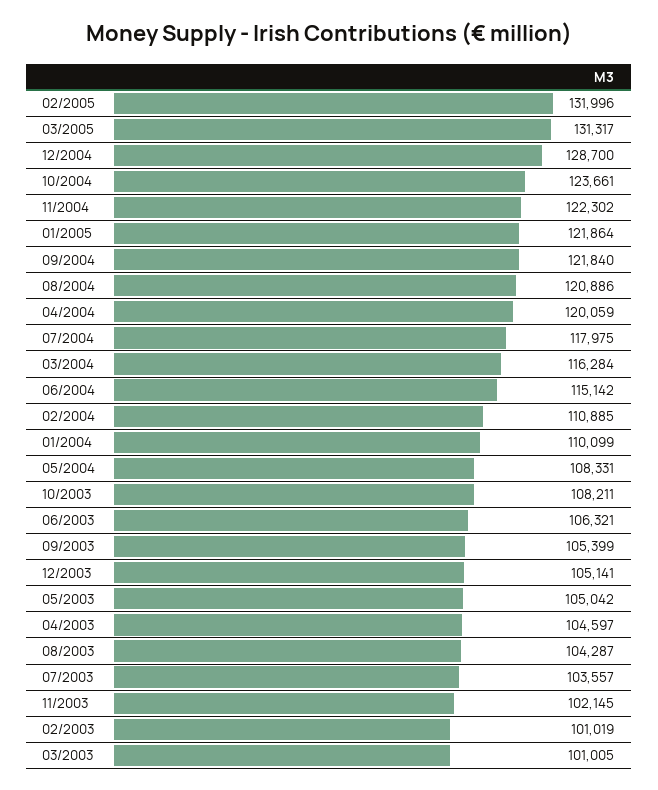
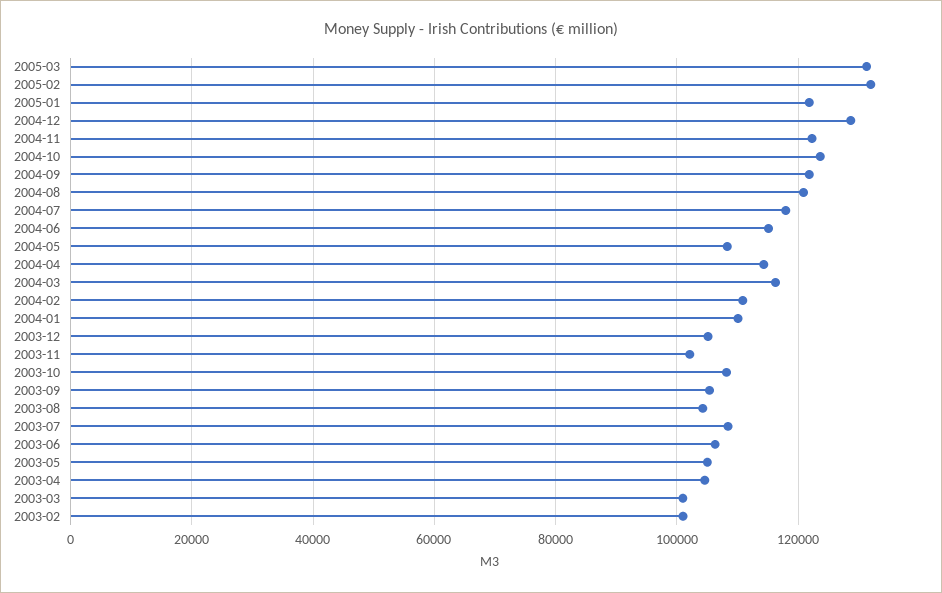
  {
    "02/2005": 131996,
    "03/2005": 131317,
    "12/2004": 128700,
    "10/2004": 123661,
    "11/2004": 122302,
    "01/2005": 121864,
    "09/2004": 121840,
    "08/2004": 120886,
-   "04/2004": 120059,
+   "04/2004": 114000,
    "07/2004": 117975,
    "03/2004": 116284,
    "06/2004": 115142,
    "02/2004": 110885,
    "01/2004": 110099,
    "05/2004": 108331,
    "10/2003": 108211,
    "06/2003": 106321,
    "09/2003": 105399,
    "12/2003": 105141,
    "05/2003": 105042,
    "04/2003": 104597,
    "08/2003": 104287,
-   "07/2003": 103557,
+   "07/2003": 108000,
    "11/2003": 102145,
    "02/2003": 101019,
    "03/2003": 101005
  }

